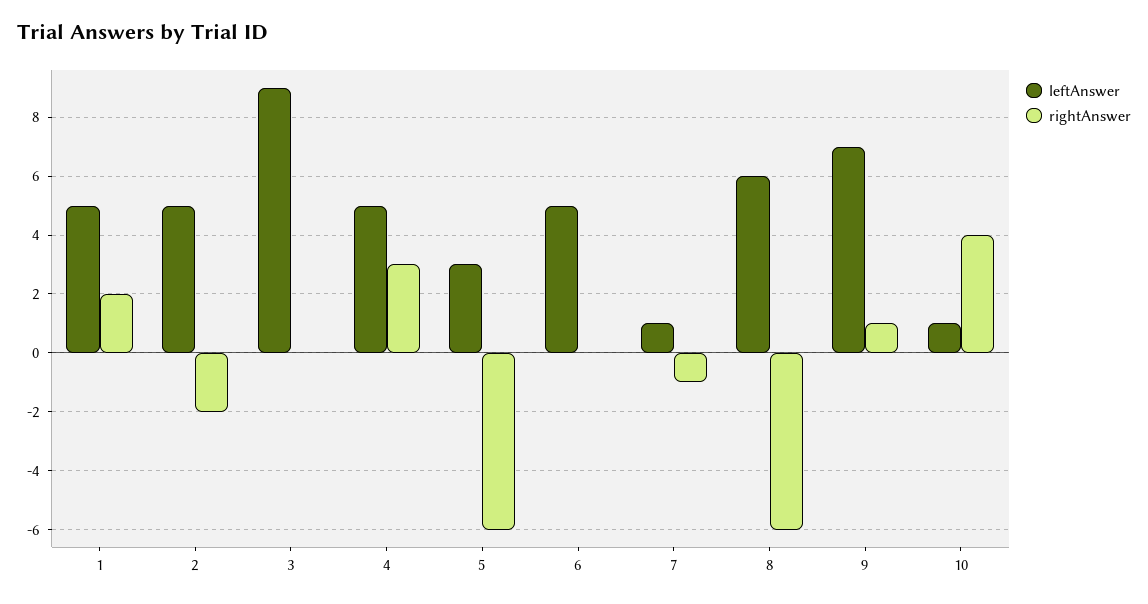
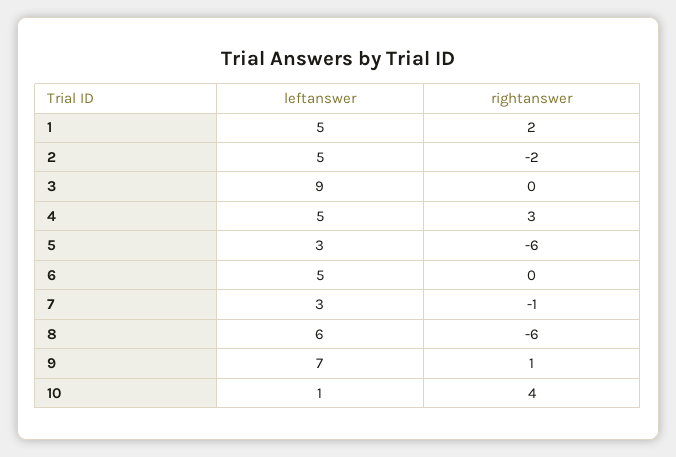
  {
    "leftAnswer": {
      "1": 5,
      "2": 5,
      "3": 9,
      "4": 5,
      "5": 3,
      "6": 5,
-     "7": 1,
+     "7": 3,
      "8": 6,
      "9": 7,
      "10": 1
    },
    "rightAnswer": {
      "1": 2,
      "2": -2,
      "3": 0,
      "4": 3,
      "5": -6,
      "6": 0,
      "7": -1,
      "8": -6,
      "9": 1,
      "10": 4
    }
  }

